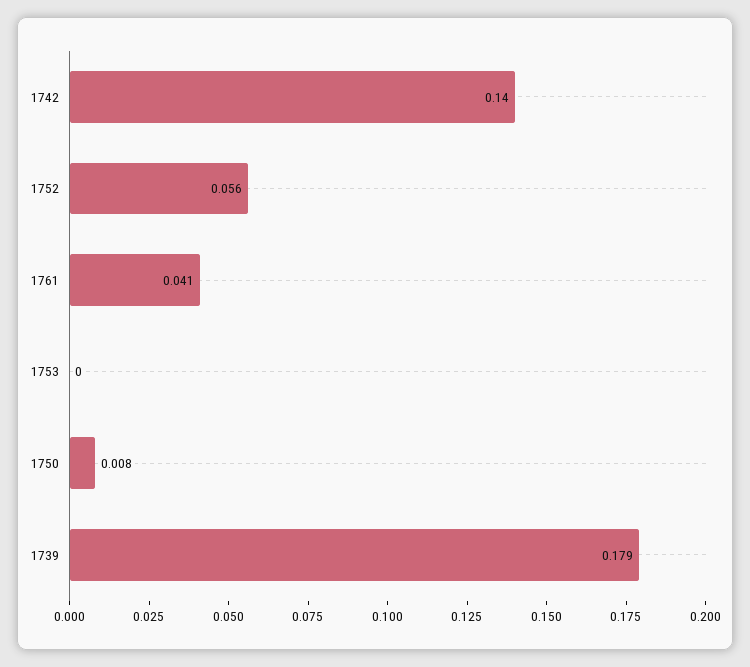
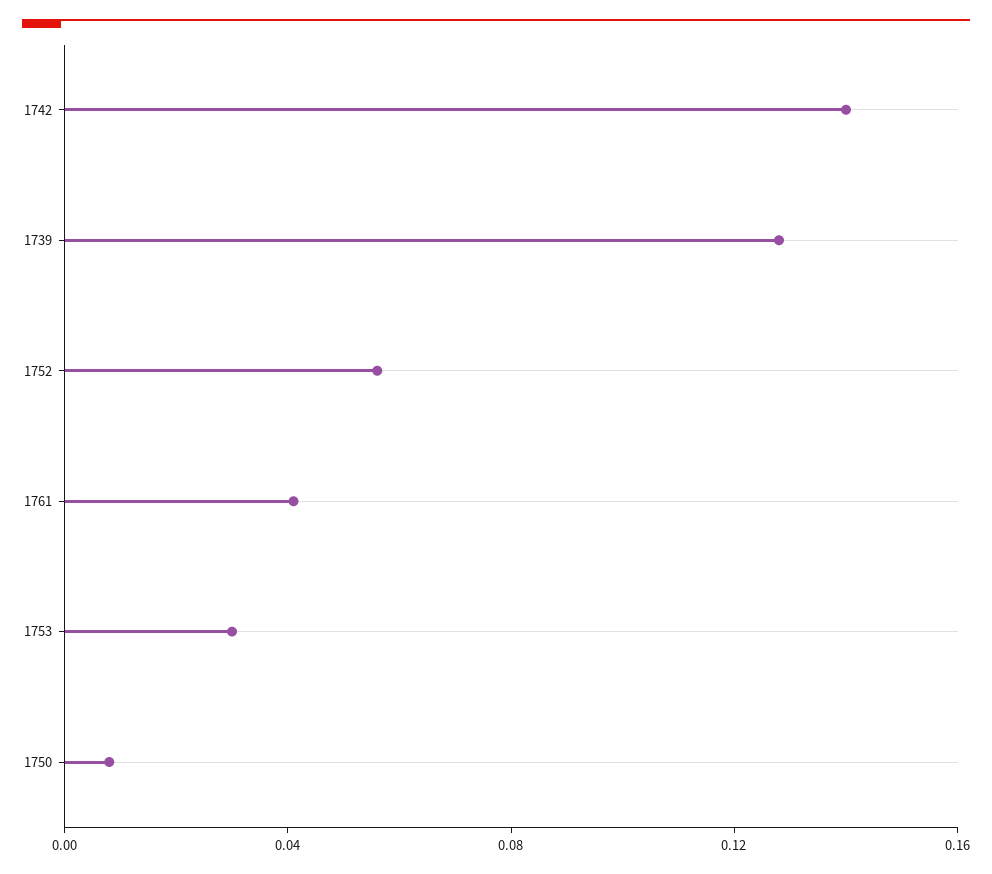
  {
    "1742": 0.14,
    "1752": 0.056,
    "1761": 0.041,
-   "1753": 0,
+   "1753": 0.03,
    "1750": 0.008,
-   "1739": 0.179
+   "1739": 0.13
  }

